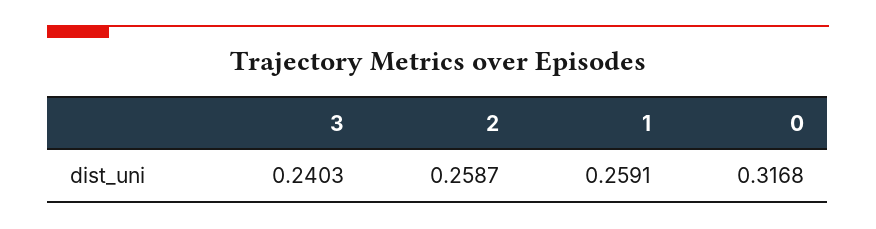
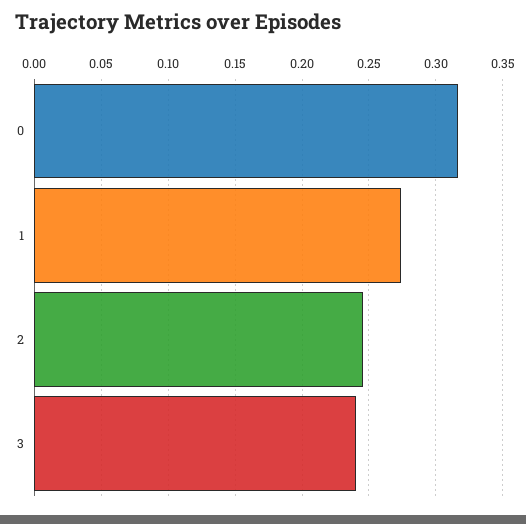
  {
    "3": 0.2403,
-   "2": 0.2587,
+   "2": 0.245,
-   "1": 0.2591,
+   "1": 0.275,
    "0": 0.3168
  }

